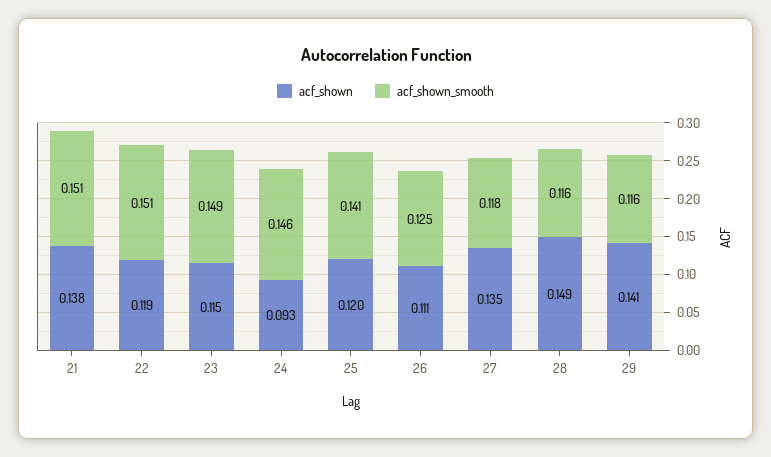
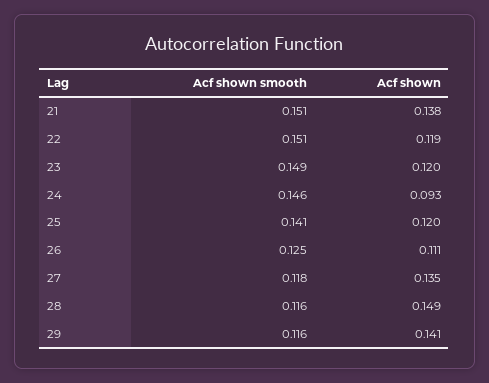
  {
    "acf_shown": {
      "21": 0.138,
      "22": 0.119,
-     "23": 0.115,
+     "23": 0.12,
      "24": 0.093,
      "25": 0.12,
      "26": 0.111,
      "27": 0.135,
      "28": 0.149,
      "29": 0.141
    },
    "acf_shown_smooth": {
      "21": 0.151,
      "22": 0.151,
      "23": 0.149,
      "24": 0.146,
      "25": 0.141,
      "26": 0.125,
      "27": 0.118,
      "28": 0.116,
      "29": 0.116
    }
  }

